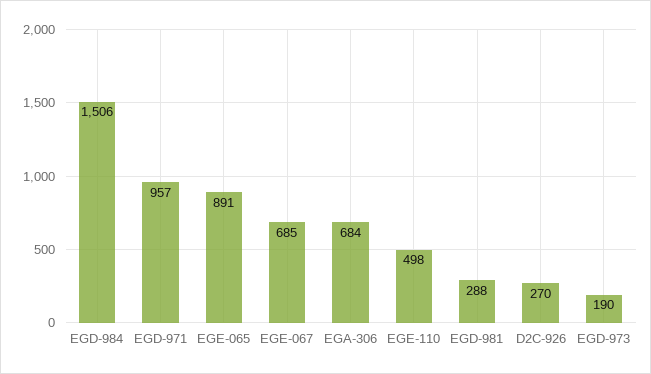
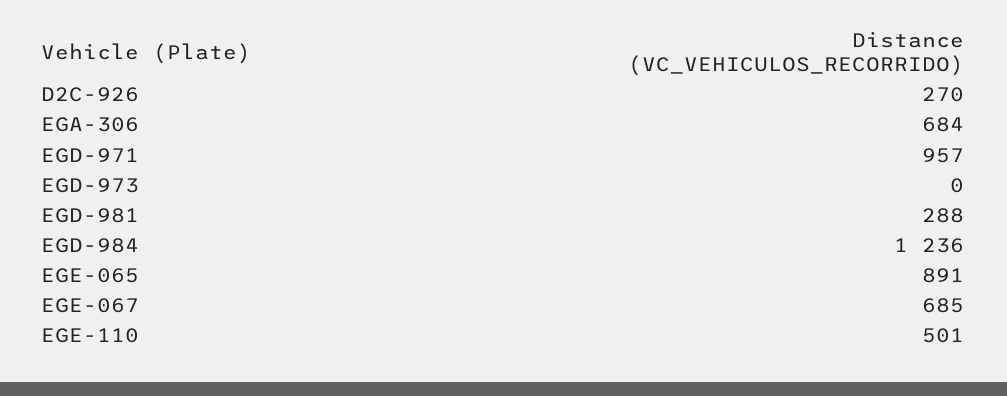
  {
-   "EGD-984": 1506,
+   "EGD-984": 1236,
    "EGD-971": 957,
    "EGE-065": 891,
    "EGE-067": 685,
    "EGA-306": 684,
-   "EGE-110": 498,
+   "EGE-110": 501,
    "EGD-981": 288,
    "D2C-926": 270,
-   "EGD-973": 190
+   "EGD-973": 0
  }

